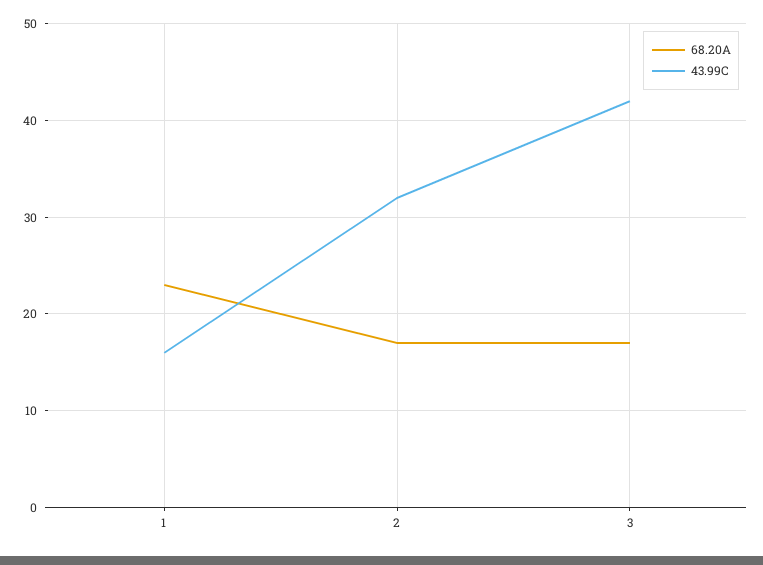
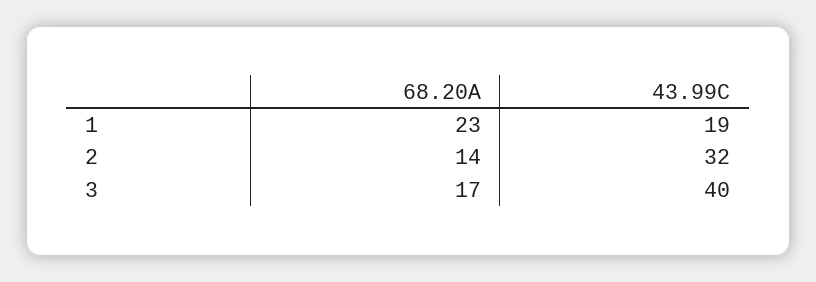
  {
    "68.20A": {
      "1": 23,
-     "2": 17,
+     "2": 14,
      "3": 17
    },
    "43.99C": {
-     "1": 16,
+     "1": 19,
      "2": 32,
-     "3": 42
+     "3": 40
    }
  }

